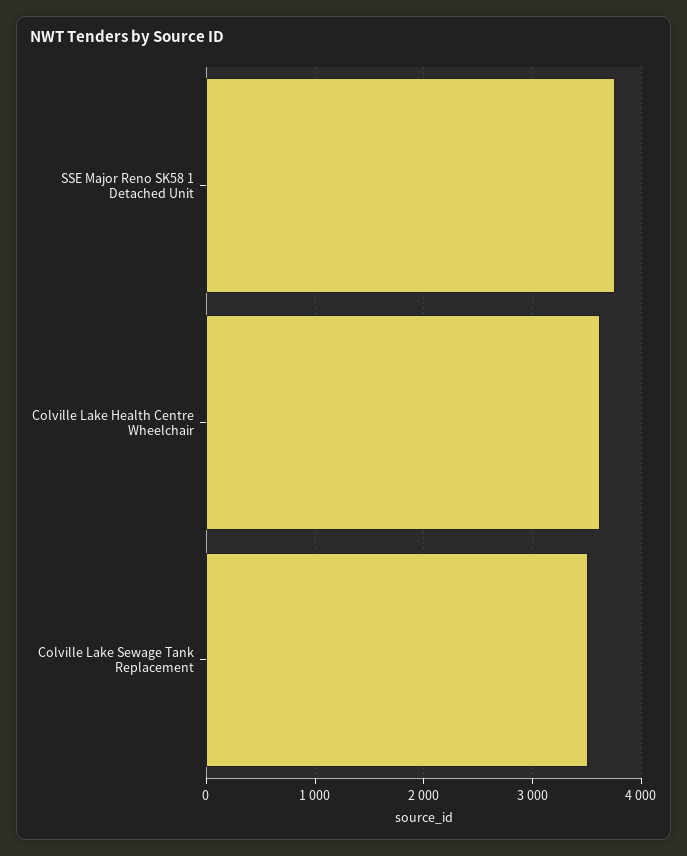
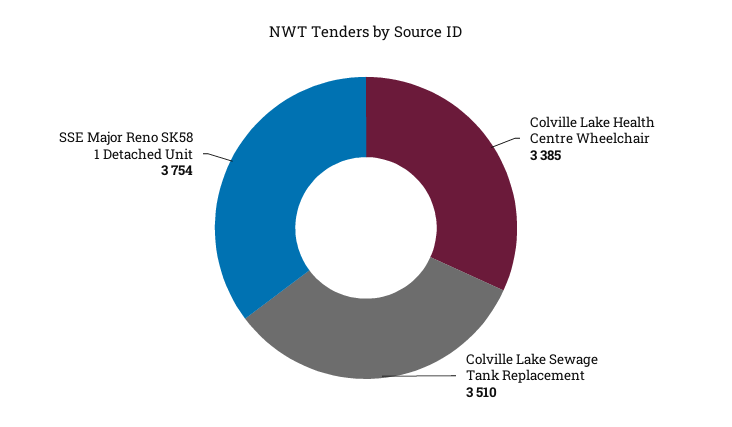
  {
    "SSE Major Reno SK58 1 Detached Unit": 3754,
-   "Colville Lake Health Centre Wheelchair": 3600,
+   "Colville Lake Health Centre Wheelchair": 3385,
    "Colville Lake Sewage Tank Replacement": 3510
  }

